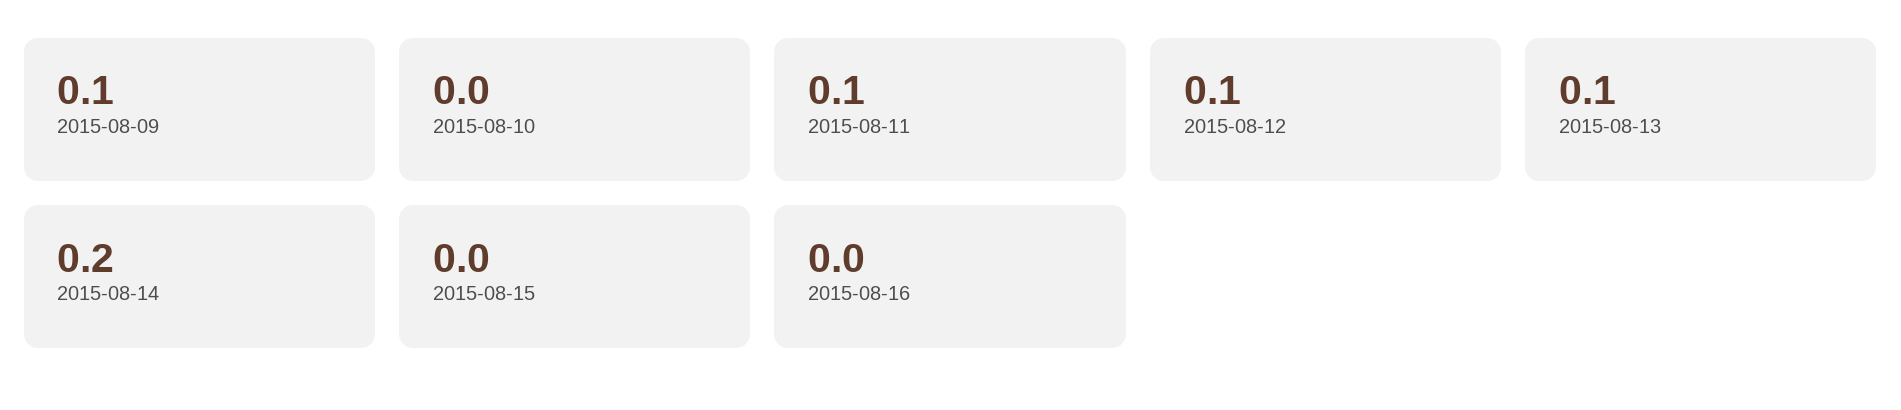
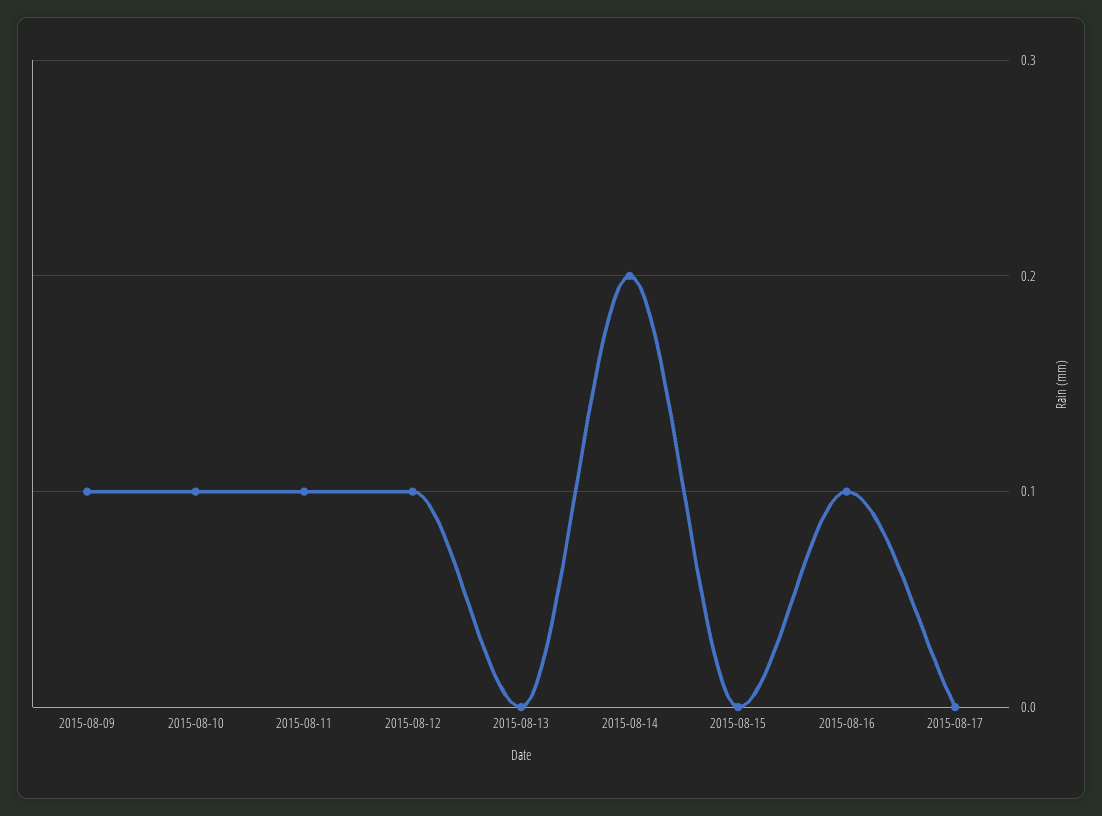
  {
    "2015-08-09": 0.1,
-   "2015-08-10": 0,
+   "2015-08-10": 0.1,
    "2015-08-11": 0.1,
    "2015-08-12": 0.1,
-   "2015-08-13": 0.1,
+   "2015-08-13": 0,
    "2015-08-14": 0.2,
    "2015-08-15": 0,
-   "2015-08-16": 0
+   "2015-08-16": 0.1,
+   "2015-08-17": 0
  }

